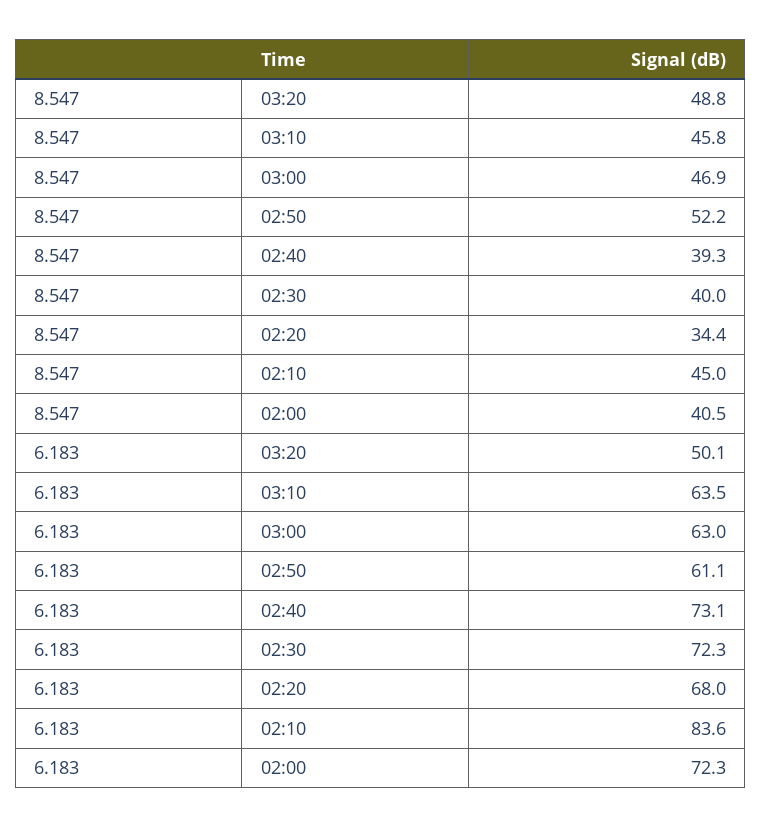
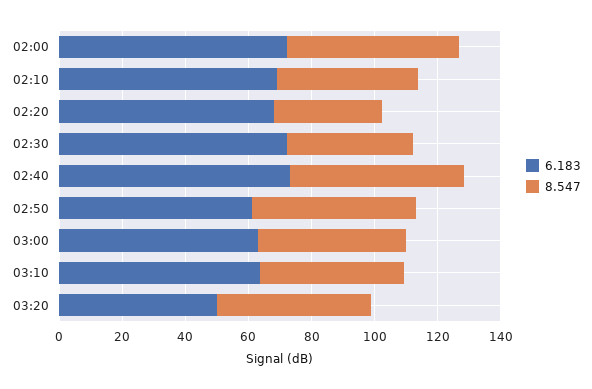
  {
    "8.547": {
      "03:20": 48.8,
      "03:10": 45.8,
      "03:00": 46.9,
      "02:50": 52.2,
-     "02:40": 39.3,
+     "02:40": 55,
      "02:30": 40,
      "02:20": 34.4,
      "02:10": 45,
-     "02:00": 40.5
+     "02:00": 55
    },
    "6.183": {
      "03:20": 50.1,
      "03:10": 63.5,
      "03:00": 63,
      "02:50": 61.1,
      "02:40": 73.1,
      "02:30": 72.3,
      "02:20": 68,
-     "02:10": 83.6,
+     "02:10": 70,
      "02:00": 72.3
    }
  }

